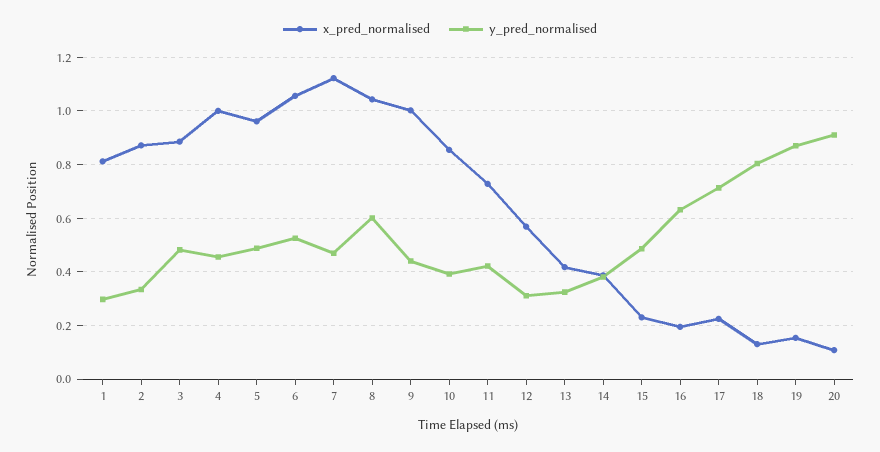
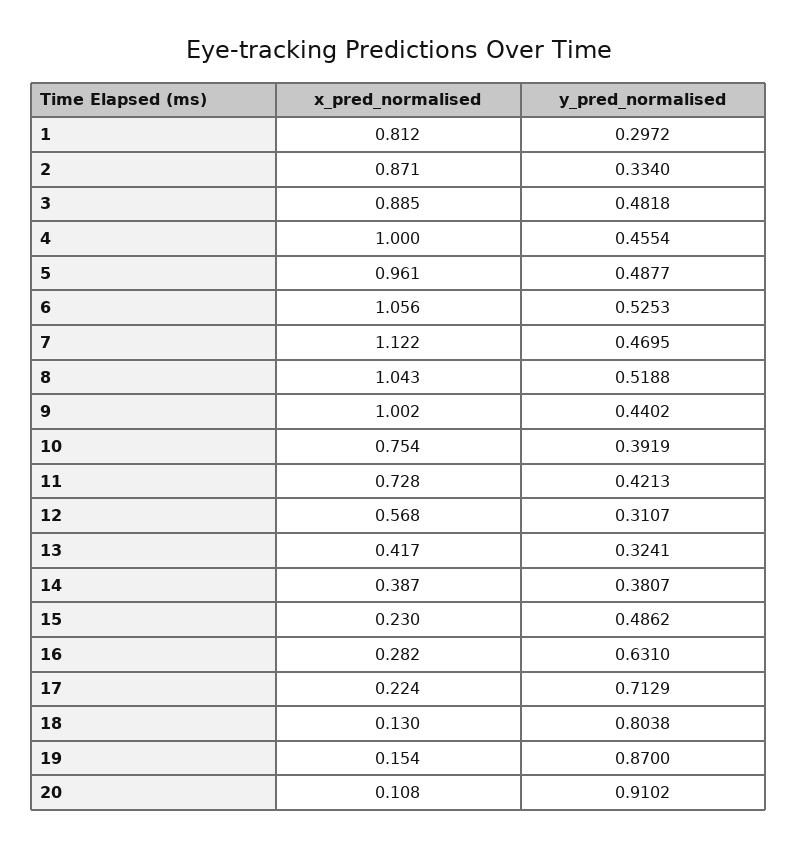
  {
    "x_pred_normalised": {
      "1": 0.812,
      "2": 0.871,
      "3": 0.885,
      "4": 1,
      "5": 0.961,
      "6": 1.056,
      "7": 1.122,
      "8": 1.043,
      "9": 1.002,
-     "10": 0.85,
+     "10": 0.754,
      "11": 0.728,
      "12": 0.568,
      "13": 0.417,
      "14": 0.387,
      "15": 0.23,
-     "16": 0.2,
+     "16": 0.282,
      "17": 0.224,
      "18": 0.13,
      "19": 0.154,
      "20": 0.108
    },
    "y_pred_normalised": {
      "1": 0.2972,
      "2": 0.334,
      "3": 0.4818,
      "4": 0.4554,
      "5": 0.4877,
      "6": 0.5253,
      "7": 0.4695,
-     "8": 0.6,
+     "8": 0.5188,
      "9": 0.4402,
      "10": 0.3919,
      "11": 0.4213,
      "12": 0.3107,
      "13": 0.3241,
      "14": 0.3807,
      "15": 0.4862,
      "16": 0.631,
      "17": 0.7129,
      "18": 0.8038,
      "19": 0.87,
      "20": 0.9102
    }
  }

